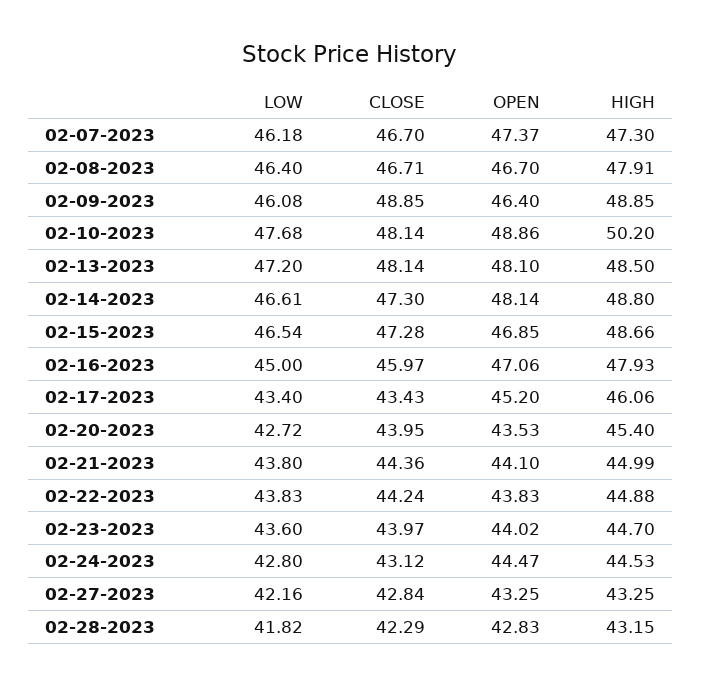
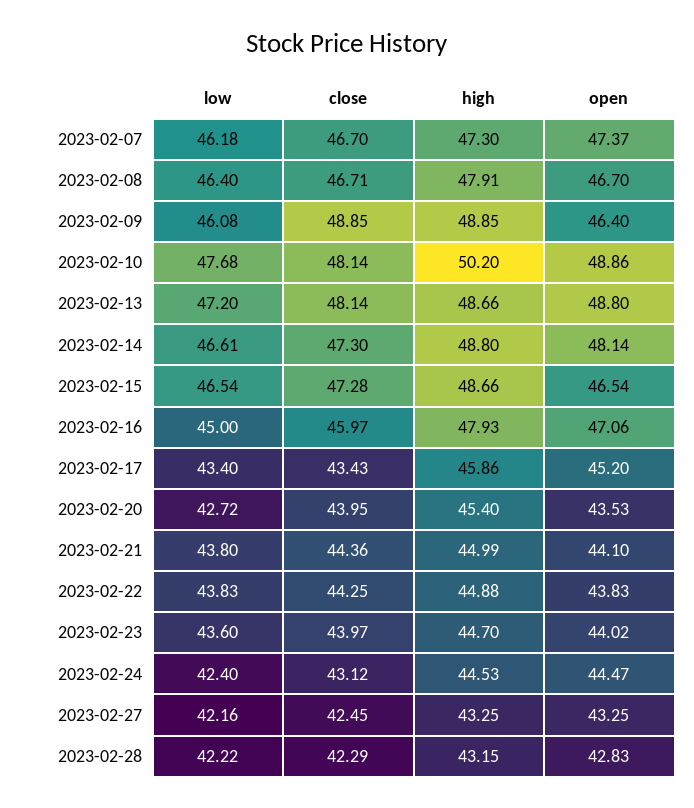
  {
    "LOW": {
      "02-07-2023": 46.18,
      "02-08-2023": 46.4,
      "02-09-2023": 46.08,
      "02-10-2023": 47.68,
      "02-13-2023": 47.2,
      "02-14-2023": 46.61,
      "02-15-2023": 46.54,
      "02-16-2023": 45,
      "02-17-2023": 43.4,
      "02-20-2023": 42.72,
      "02-21-2023": 43.8,
      "02-22-2023": 43.83,
      "02-23-2023": 43.6,
-     "02-24-2023": 42.8,
+     "02-24-2023": 42.4,
      "02-27-2023": 42.16,
-     "02-28-2023": 41.82
+     "02-28-2023": 42.22
    },
    "CLOSE": {
      "02-07-2023": 46.7,
      "02-08-2023": 46.71,
      "02-09-2023": 48.85,
      "02-10-2023": 48.14,
      "02-13-2023": 48.14,
      "02-14-2023": 47.3,
      "02-15-2023": 47.28,
      "02-16-2023": 45.97,
      "02-17-2023": 43.43,
      "02-20-2023": 43.95,
      "02-21-2023": 44.36,
-     "02-22-2023": 44.24,
+     "02-22-2023": 44.25,
      "02-23-2023": 43.97,
      "02-24-2023": 43.12,
-     "02-27-2023": 42.84,
+     "02-27-2023": 42.45,
      "02-28-2023": 42.29
    },
    "OPEN": {
      "02-07-2023": 47.37,
      "02-08-2023": 46.7,
      "02-09-2023": 46.4,
      "02-10-2023": 48.86,
-     "02-13-2023": 48.1,
+     "02-13-2023": 48.8,
      "02-14-2023": 48.14,
-     "02-15-2023": 46.85,
+     "02-15-2023": 46.54,
      "02-16-2023": 47.06,
      "02-17-2023": 45.2,
      "02-20-2023": 43.53,
      "02-21-2023": 44.1,
      "02-22-2023": 43.83,
      "02-23-2023": 44.02,
      "02-24-2023": 44.47,
      "02-27-2023": 43.25,
      "02-28-2023": 42.83
    },
    "HIGH": {
      "02-07-2023": 47.3,
      "02-08-2023": 47.91,
      "02-09-2023": 48.85,
      "02-10-2023": 50.2,
-     "02-13-2023": 48.5,
+     "02-13-2023": 48.66,
      "02-14-2023": 48.8,
      "02-15-2023": 48.66,
      "02-16-2023": 47.93,
-     "02-17-2023": 46.06,
+     "02-17-2023": 45.86,
      "02-20-2023": 45.4,
      "02-21-2023": 44.99,
      "02-22-2023": 44.88,
      "02-23-2023": 44.7,
      "02-24-2023": 44.53,
      "02-27-2023": 43.25,
      "02-28-2023": 43.15
    }
  }

